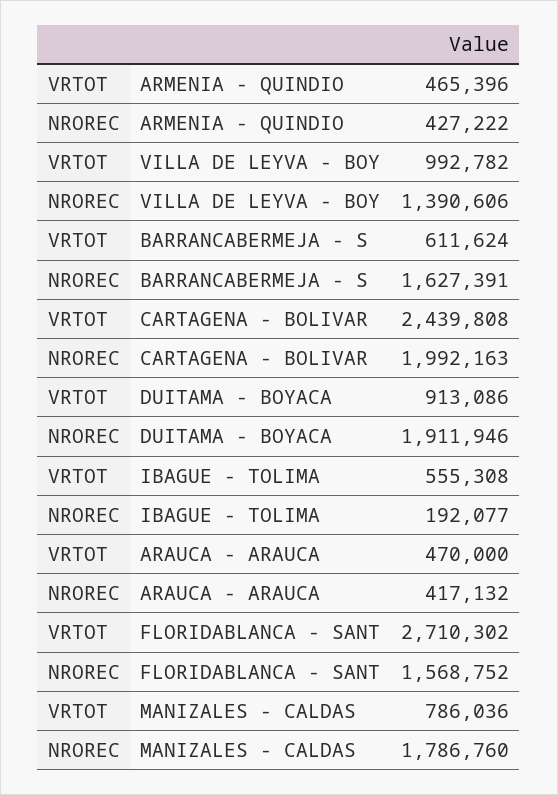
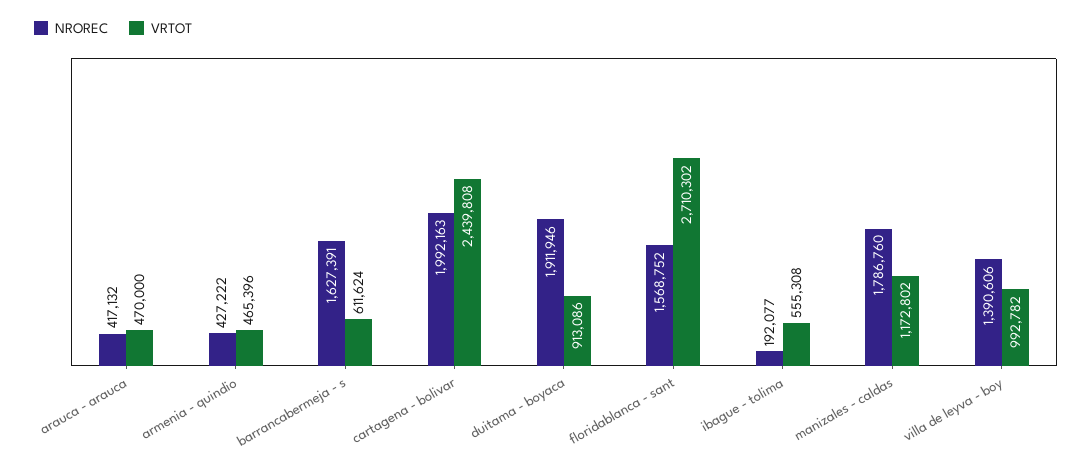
  {
    "VRTOT": {
      "ARMENIA - QUINDIO": 465396,
      "VILLA DE LEYVA - BOY": 992782,
      "BARRANCABERMEJA - S": 611624,
      "CARTAGENA - BOLIVAR": 2439808,
      "DUITAMA - BOYACA": 913086,
      "IBAGUE - TOLIMA": 555308,
      "ARAUCA - ARAUCA": 470000,
      "FLORIDABLANCA - SANT": 2710302,
-     "MANIZALES - CALDAS": 786036
+     "MANIZALES - CALDAS": 1172802
    },
    "NROREC": {
      "ARMENIA - QUINDIO": 427222,
      "VILLA DE LEYVA - BOY": 1390606,
      "BARRANCABERMEJA - S": 1627391,
      "CARTAGENA - BOLIVAR": 1992163,
      "DUITAMA - BOYACA": 1911946,
      "IBAGUE - TOLIMA": 192077,
      "ARAUCA - ARAUCA": 417132,
      "FLORIDABLANCA - SANT": 1568752,
      "MANIZALES - CALDAS": 1786760
    }
  }

